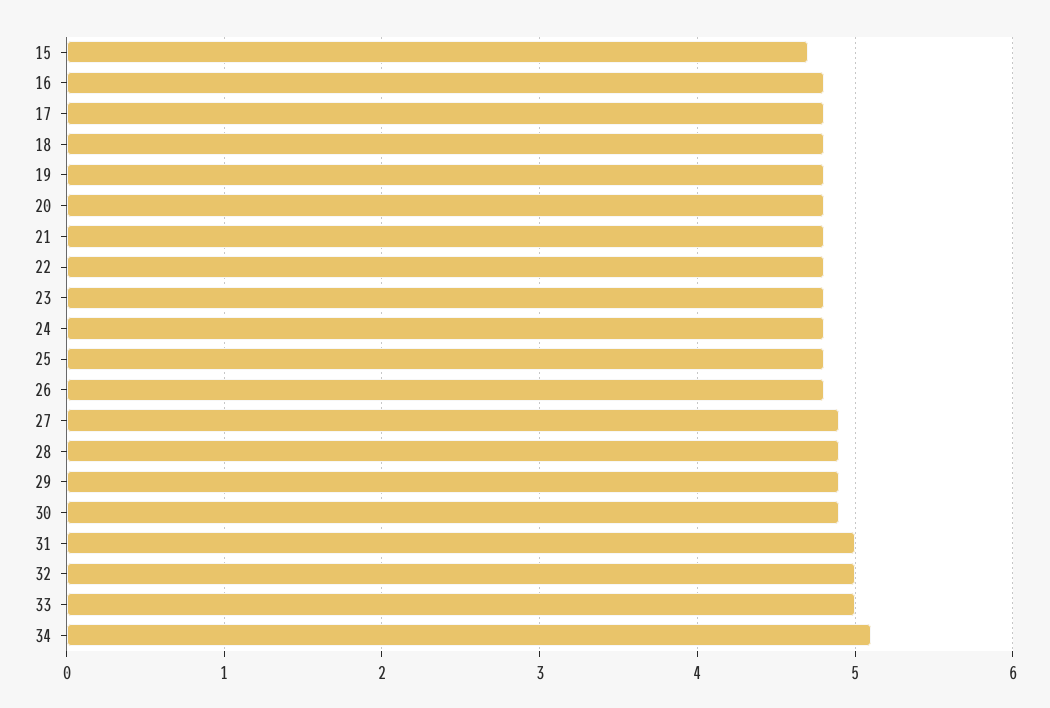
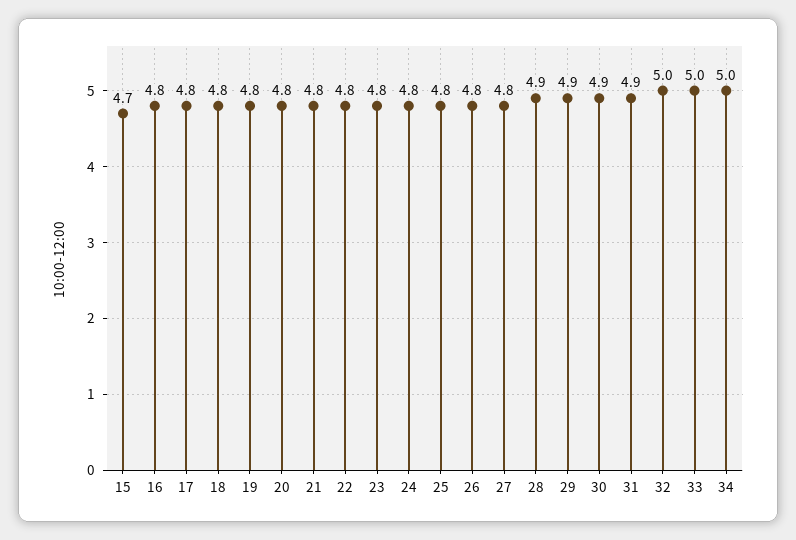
  {
    "15": 4.7,
    "16": 4.8,
    "17": 4.8,
    "18": 4.8,
    "19": 4.8,
    "20": 4.8,
    "21": 4.8,
    "22": 4.8,
    "23": 4.8,
    "24": 4.8,
    "25": 4.8,
    "26": 4.8,
-   "27": 4.9,
+   "27": 4.8,
    "28": 4.9,
    "29": 4.9,
    "30": 4.9,
-   "31": 5,
+   "31": 4.9,
    "32": 5,
    "33": 5,
-   "34": 5.1
+   "34": 5
  }

